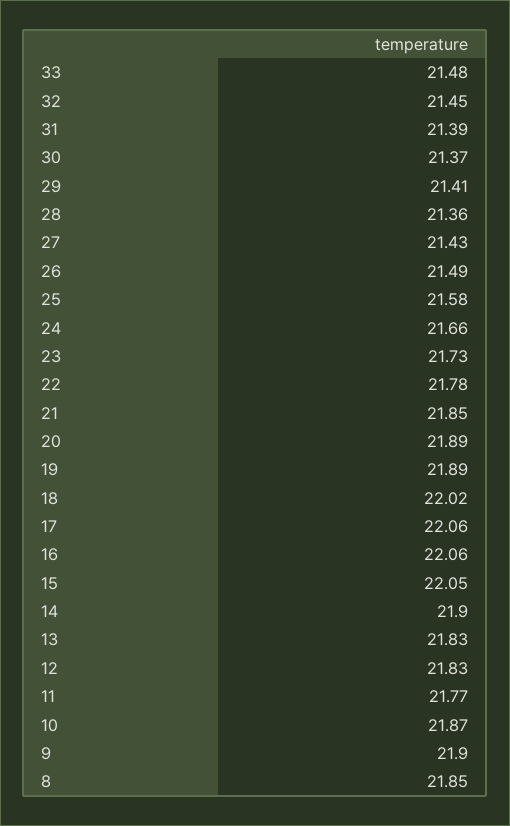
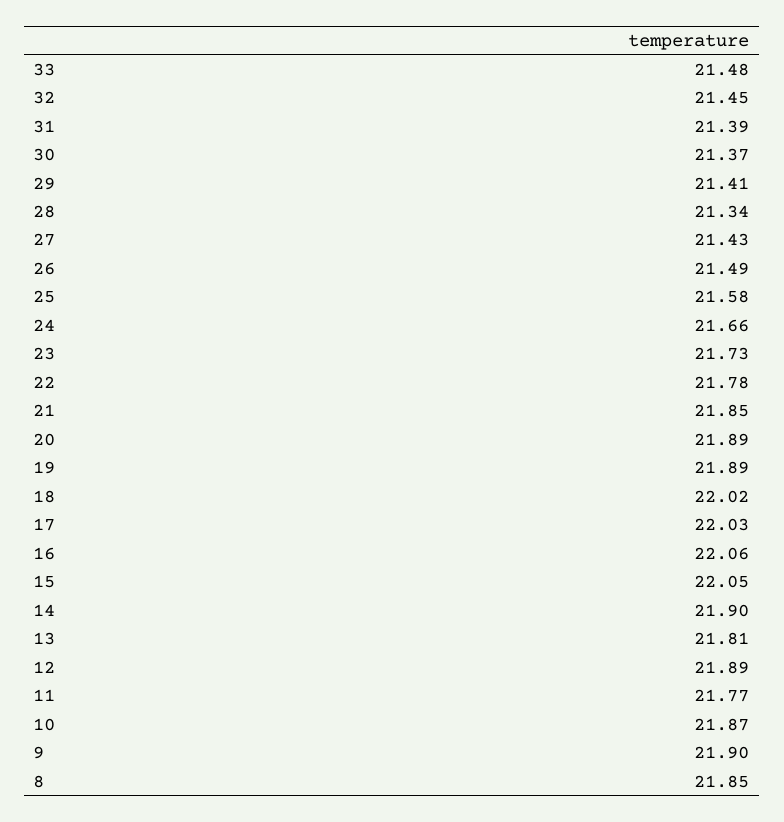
  {
    "33": 21.48,
    "32": 21.45,
    "31": 21.39,
    "30": 21.37,
    "29": 21.41,
-   "28": 21.36,
+   "28": 21.34,
    "27": 21.43,
    "26": 21.49,
    "25": 21.58,
    "24": 21.66,
    "23": 21.73,
    "22": 21.78,
    "21": 21.85,
    "20": 21.89,
    "19": 21.89,
    "18": 22.02,
-   "17": 22.06,
+   "17": 22.03,
    "16": 22.06,
    "15": 22.05,
    "14": 21.9,
-   "13": 21.83,
+   "13": 21.81,
-   "12": 21.83,
+   "12": 21.89,
    "11": 21.77,
    "10": 21.87,
    "9": 21.9,
    "8": 21.85
  }

